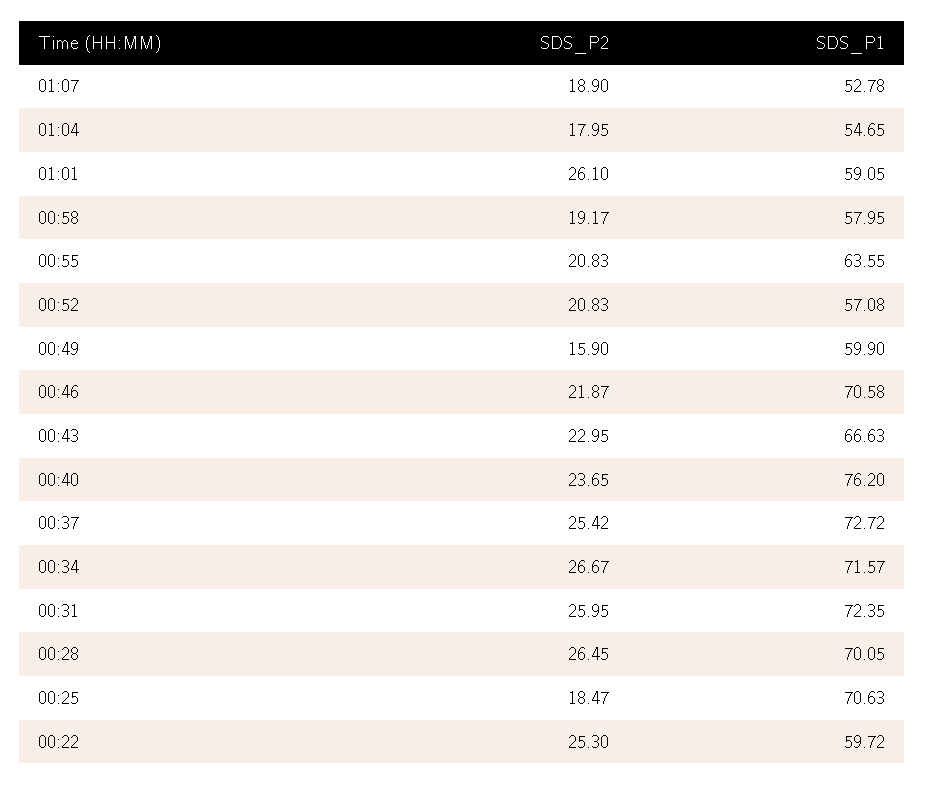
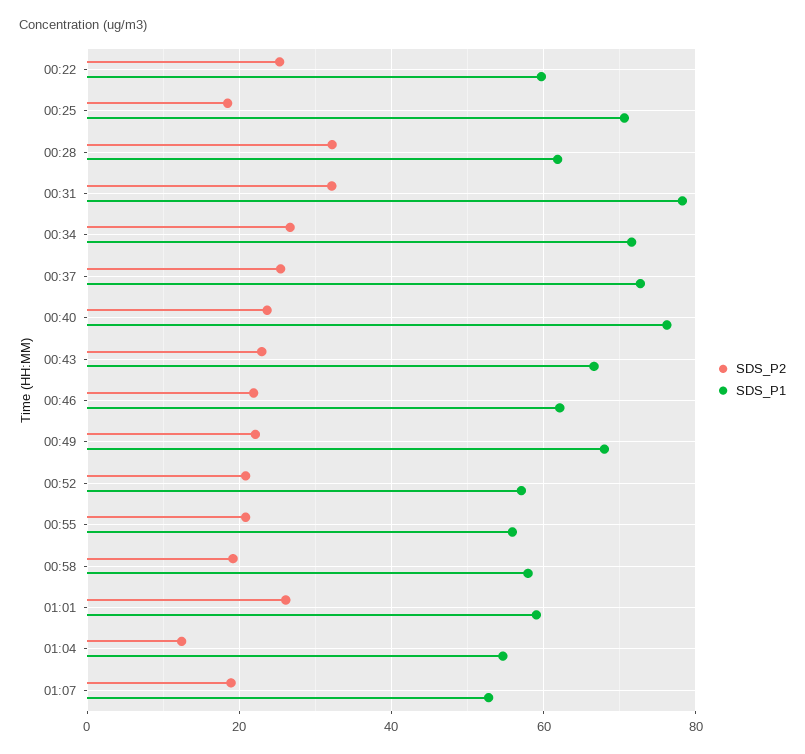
  {
    "SDS_P2": {
      "01:07": 18.9,
-     "01:04": 17.95,
+     "01:04": 12,
      "01:01": 26.1,
      "00:58": 19.17,
      "00:55": 20.83,
      "00:52": 20.83,
-     "00:49": 15.9,
+     "00:49": 22,
      "00:46": 21.87,
      "00:43": 22.95,
      "00:40": 23.65,
      "00:37": 25.42,
      "00:34": 26.67,
-     "00:31": 25.95,
+     "00:31": 32,
-     "00:28": 26.45,
+     "00:28": 32,
      "00:25": 18.47,
      "00:22": 25.3
    },
    "SDS_P1": {
      "01:07": 52.78,
      "01:04": 54.65,
      "01:01": 59.05,
      "00:58": 57.95,
-     "00:55": 63.55,
+     "00:55": 56,
      "00:52": 57.08,
-     "00:49": 59.9,
+     "00:49": 68,
-     "00:46": 70.58,
+     "00:46": 62,
      "00:43": 66.63,
      "00:40": 76.2,
      "00:37": 72.72,
      "00:34": 71.57,
-     "00:31": 72.35,
+     "00:31": 78,
-     "00:28": 70.05,
+     "00:28": 62,
      "00:25": 70.63,
      "00:22": 59.72
    }
  }

